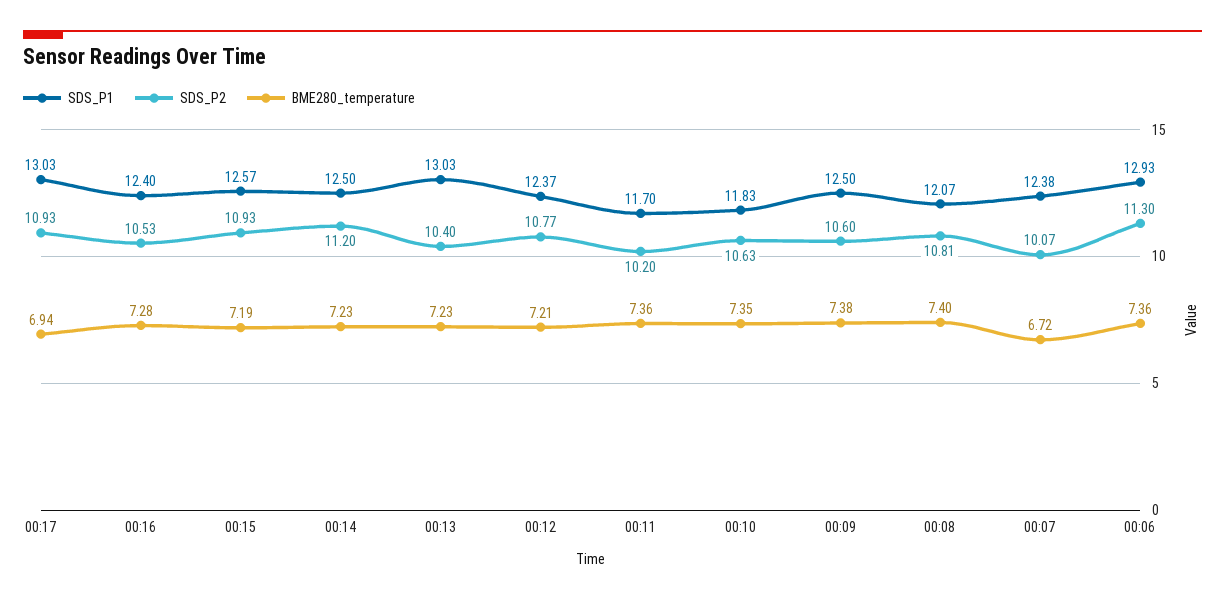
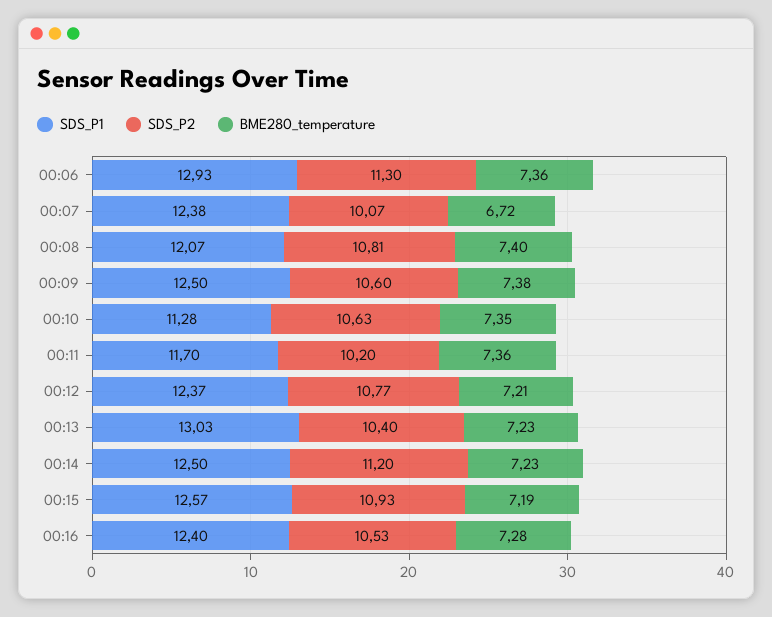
  {
    "SDS_P1": {
-     "00:17": 13.03,
      "00:16": 12.4,
      "00:15": 12.57,
      "00:14": 12.5,
      "00:13": 13.03,
      "00:12": 12.37,
      "00:11": 11.7,
-     "00:10": 11.83,
+     "00:10": 11.28,
      "00:09": 12.5,
      "00:08": 12.07,
      "00:07": 12.38,
      "00:06": 12.93
    },
    "SDS_P2": {
-     "00:17": 10.93,
      "00:16": 10.53,
      "00:15": 10.93,
      "00:14": 11.2,
      "00:13": 10.4,
      "00:12": 10.77,
      "00:11": 10.2,
      "00:10": 10.63,
      "00:09": 10.6,
      "00:08": 10.81,
      "00:07": 10.07,
      "00:06": 11.3
    },
    "BME280_temperature": {
-     "00:17": 6.94,
      "00:16": 7.28,
      "00:15": 7.19,
      "00:14": 7.23,
      "00:13": 7.23,
      "00:12": 7.21,
      "00:11": 7.36,
      "00:10": 7.35,
      "00:09": 7.38,
      "00:08": 7.4,
      "00:07": 6.72,
      "00:06": 7.36
    }
  }

